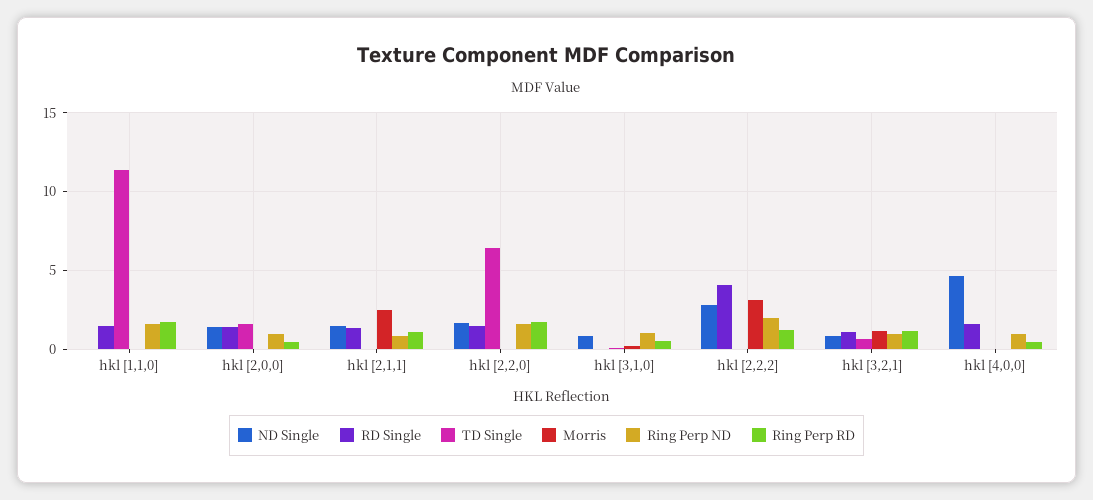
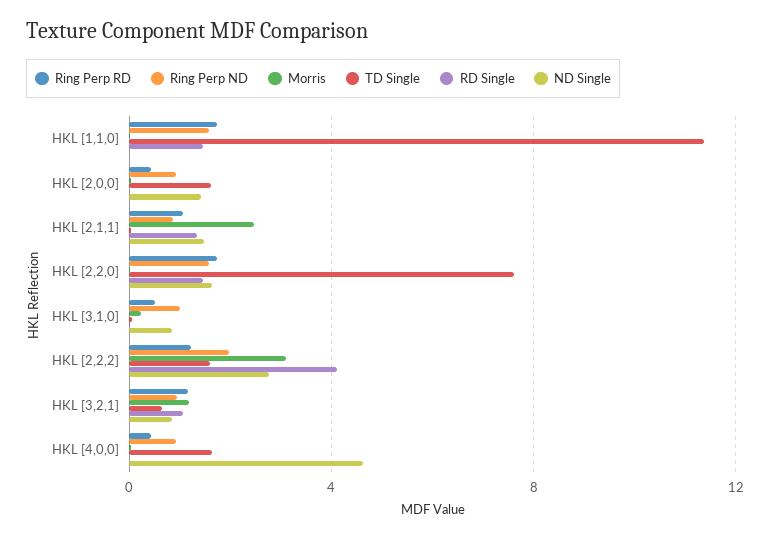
  {
    "ND Single": {
      "hkl [1,1,0]": 0,
      "hkl [2,0,0]": 1.5,
      "hkl [2,1,1]": 1.5,
      "hkl [2,2,0]": 1.5,
      "hkl [3,1,0]": 1,
      "hkl [2,2,2]": 3,
      "hkl [3,2,1]": 1,
      "hkl [4,0,0]": 4.5
    },
    "RD Single": {
      "hkl [1,1,0]": 1.5,
-     "hkl [2,0,0]": 1.5,
+     "hkl [2,0,0]": 0,
      "hkl [2,1,1]": 1.5,
      "hkl [2,2,0]": 1.5,
      "hkl [3,1,0]": 0,
      "hkl [2,2,2]": 4,
      "hkl [3,2,1]": 1,
-     "hkl [4,0,0]": 1.5
+     "hkl [4,0,0]": 0
    },
    "TD Single": {
      "hkl [1,1,0]": 11.5,
      "hkl [2,0,0]": 1.5,
      "hkl [2,1,1]": 0,
-     "hkl [2,2,0]": 6.5,
+     "hkl [2,2,0]": 7.5,
      "hkl [3,1,0]": 0,
-     "hkl [2,2,2]": 0,
+     "hkl [2,2,2]": 1.5,
      "hkl [3,2,1]": 0.5,
-     "hkl [4,0,0]": 0
+     "hkl [4,0,0]": 1.5
    },
    "Morris": {
      "hkl [1,1,0]": 0,
      "hkl [2,0,0]": 0,
      "hkl [2,1,1]": 2.5,
      "hkl [2,2,0]": 0,
      "hkl [3,1,0]": 0,
      "hkl [2,2,2]": 3,
      "hkl [3,2,1]": 1,
      "hkl [4,0,0]": 0
    },
    "Ring Perp ND": {
      "hkl [1,1,0]": 1.5,
      "hkl [2,0,0]": 1,
      "hkl [2,1,1]": 1,
      "hkl [2,2,0]": 1.5,
      "hkl [3,1,0]": 1,
      "hkl [2,2,2]": 2,
      "hkl [3,2,1]": 1,
      "hkl [4,0,0]": 1
    },
    "Ring Perp RD": {
      "hkl [1,1,0]": 1.5,
      "hkl [2,0,0]": 0.5,
      "hkl [2,1,1]": 1,
      "hkl [2,2,0]": 1.5,
      "hkl [3,1,0]": 0.5,
      "hkl [2,2,2]": 1,
      "hkl [3,2,1]": 1,
      "hkl [4,0,0]": 0.5
    }
  }

